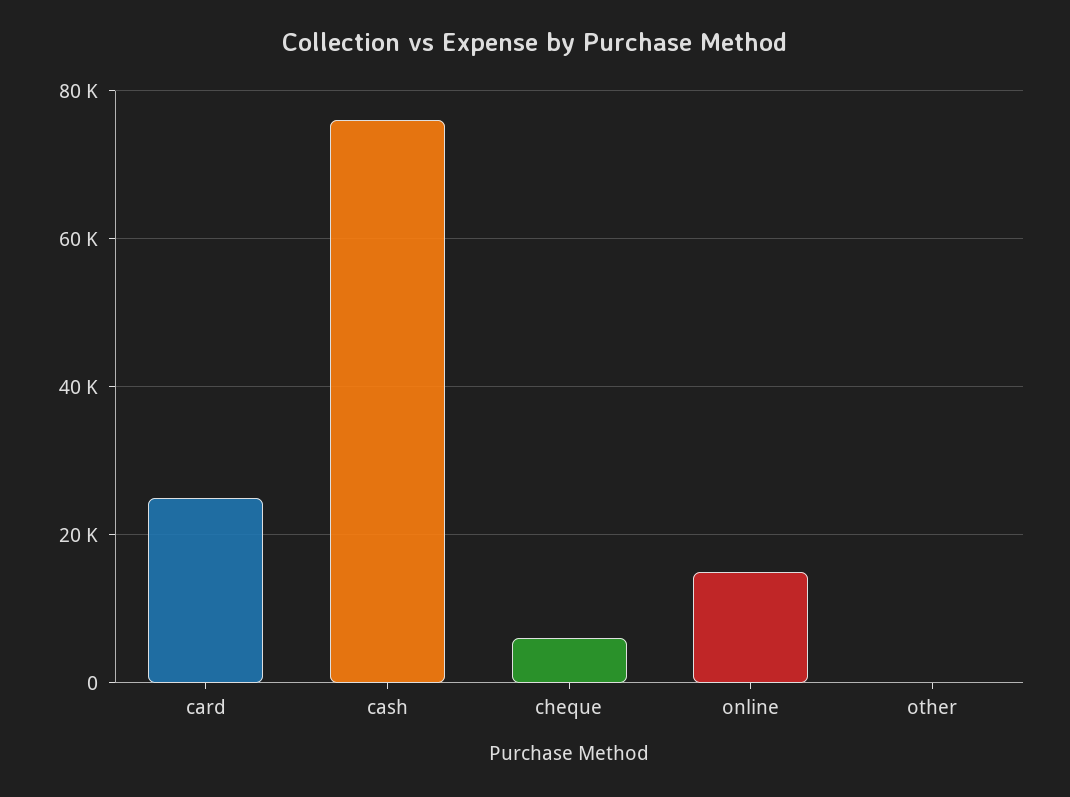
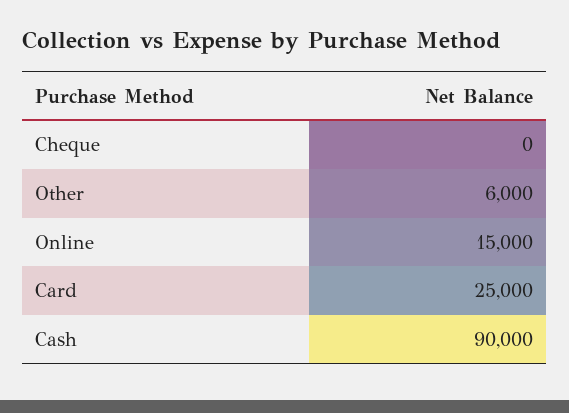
  {
    "card": 25000,
-   "cash": 76000,
+   "cash": 90000,
-   "cheque": 6000,
+   "cheque": 0,
    "online": 15000,
-   "other": 0
+   "other": 6000
  }

